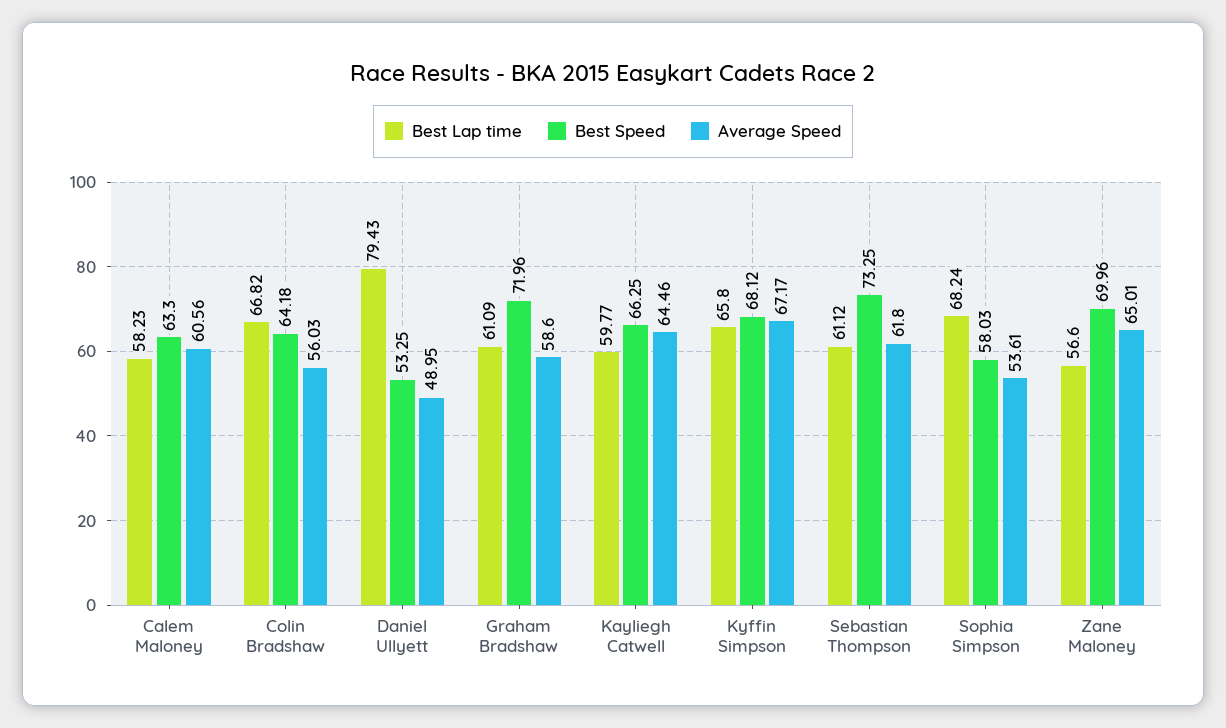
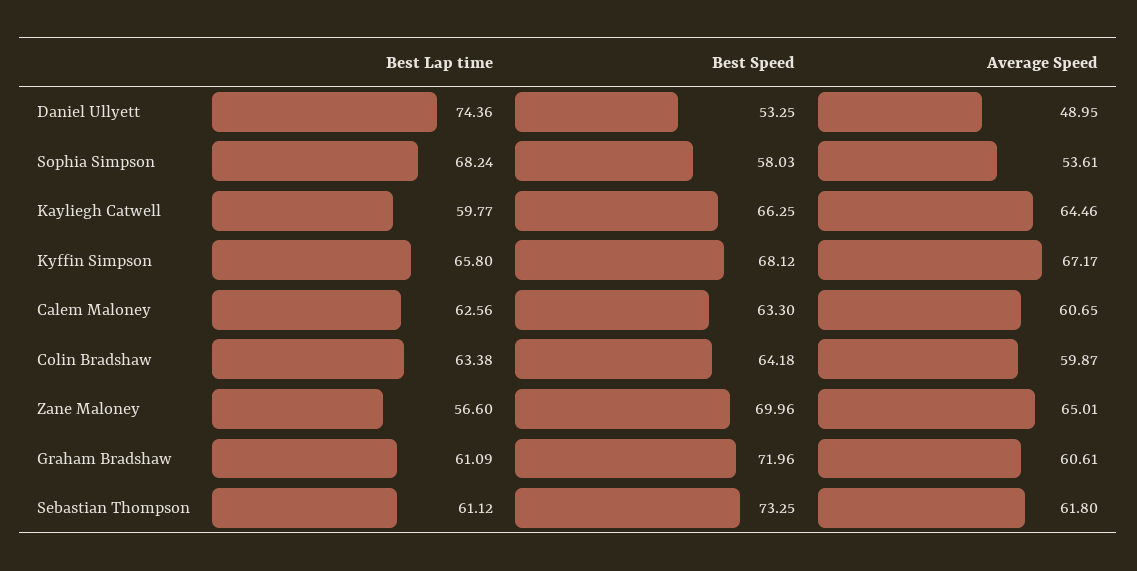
  {
    "Best Lap time": {
-     "Calem Maloney": 58.23,
+     "Calem Maloney": 62.56,
-     "Colin Bradshaw": 66.82,
+     "Colin Bradshaw": 63.38,
-     "Daniel Ullyett": 79.43,
+     "Daniel Ullyett": 74.36,
      "Graham Bradshaw": 61.09,
      "Kayliegh Catwell": 59.77,
      "Kyffin Simpson": 65.8,
      "Sebastian Thompson": 61.12,
      "Sophia Simpson": 68.24,
      "Zane Maloney": 56.6
    },
    "Best Speed": {
      "Calem Maloney": 63.3,
      "Colin Bradshaw": 64.18,
      "Daniel Ullyett": 53.25,
      "Graham Bradshaw": 71.96,
      "Kayliegh Catwell": 66.25,
      "Kyffin Simpson": 68.12,
      "Sebastian Thompson": 73.25,
      "Sophia Simpson": 58.03,
      "Zane Maloney": 69.96
    },
    "Average Speed": {
-     "Calem Maloney": 60.56,
+     "Calem Maloney": 60.65,
-     "Colin Bradshaw": 56.03,
+     "Colin Bradshaw": 59.87,
      "Daniel Ullyett": 48.95,
-     "Graham Bradshaw": 58.6,
+     "Graham Bradshaw": 60.61,
      "Kayliegh Catwell": 64.46,
      "Kyffin Simpson": 67.17,
      "Sebastian Thompson": 61.8,
      "Sophia Simpson": 53.61,
      "Zane Maloney": 65.01
    }
  }

